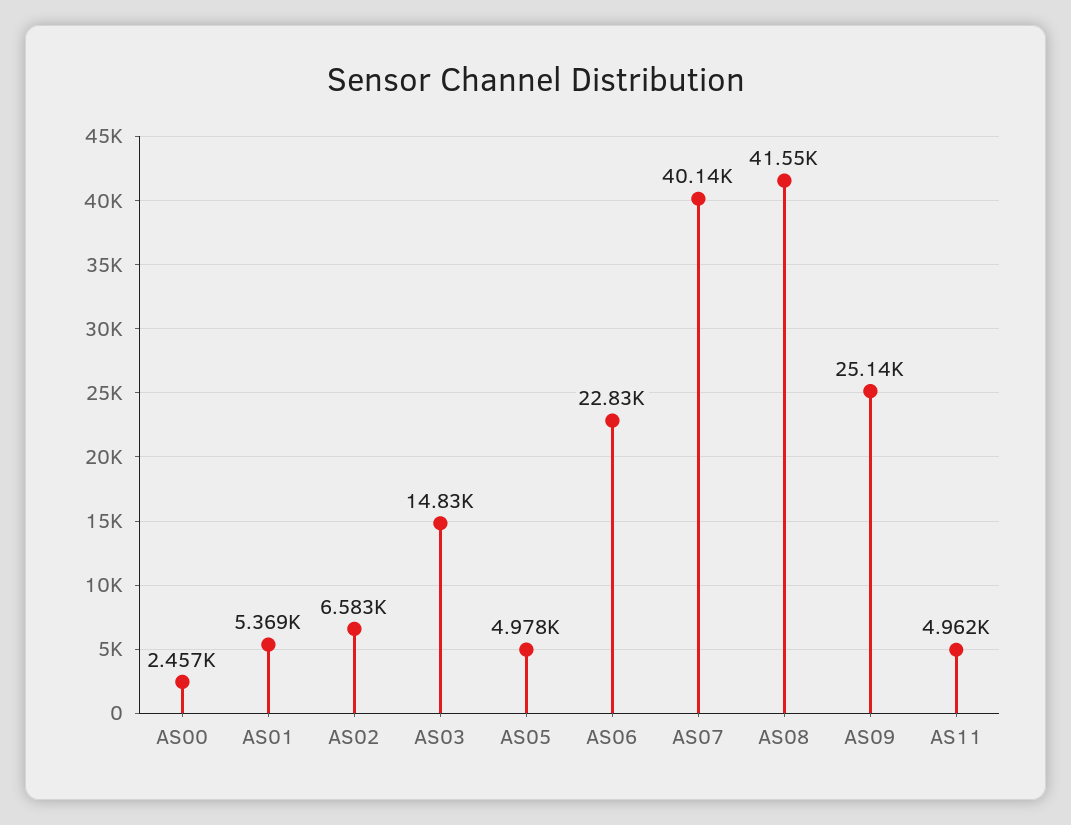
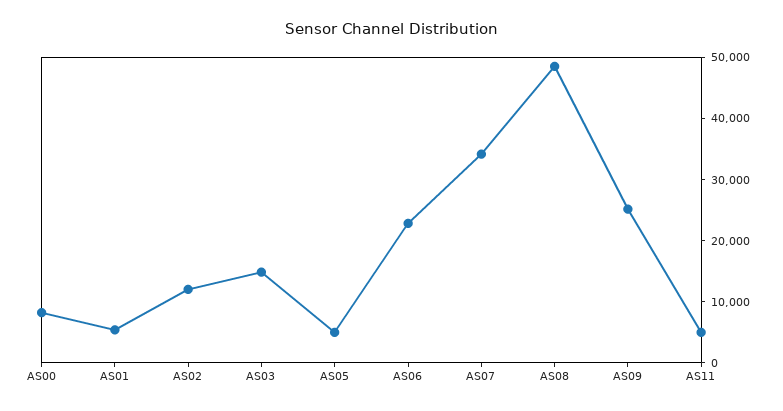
  {
-   "AS00": 2457,
+   "AS00": 8000,
    "AS01": 5369,
-   "AS02": 6583,
+   "AS02": 12000,
    "AS03": 14830,
    "AS05": 4978,
    "AS06": 22830,
-   "AS07": 40140,
+   "AS07": 34000,
-   "AS08": 41550,
+   "AS08": 48000,
    "AS09": 25140,
    "AS11": 4962
  }

